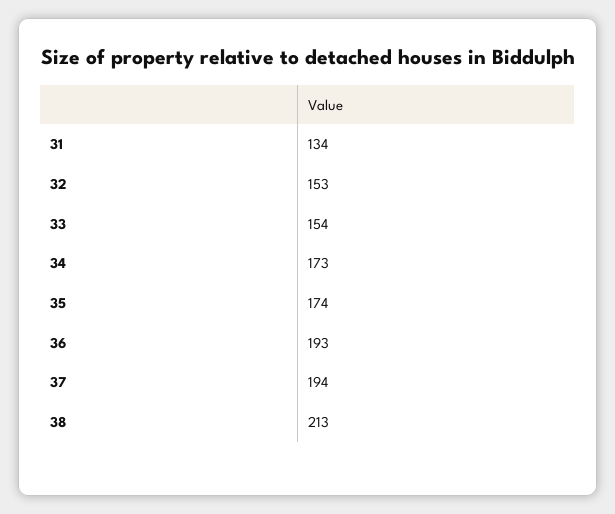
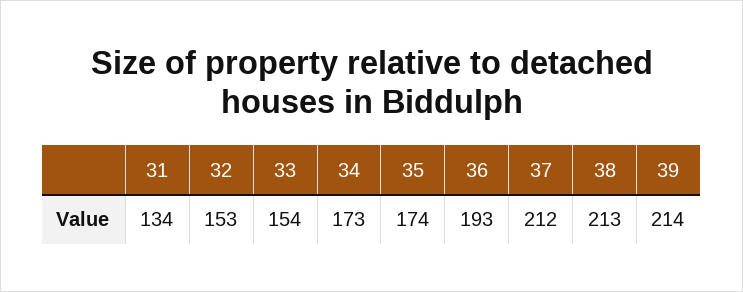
  {
    "31": 134,
    "32": 153,
    "33": 154,
    "34": 173,
    "35": 174,
    "36": 193,
-   "37": 194,
+   "37": 212,
-   "38": 213
+   "38": 213,
+   "39": 214
  }

